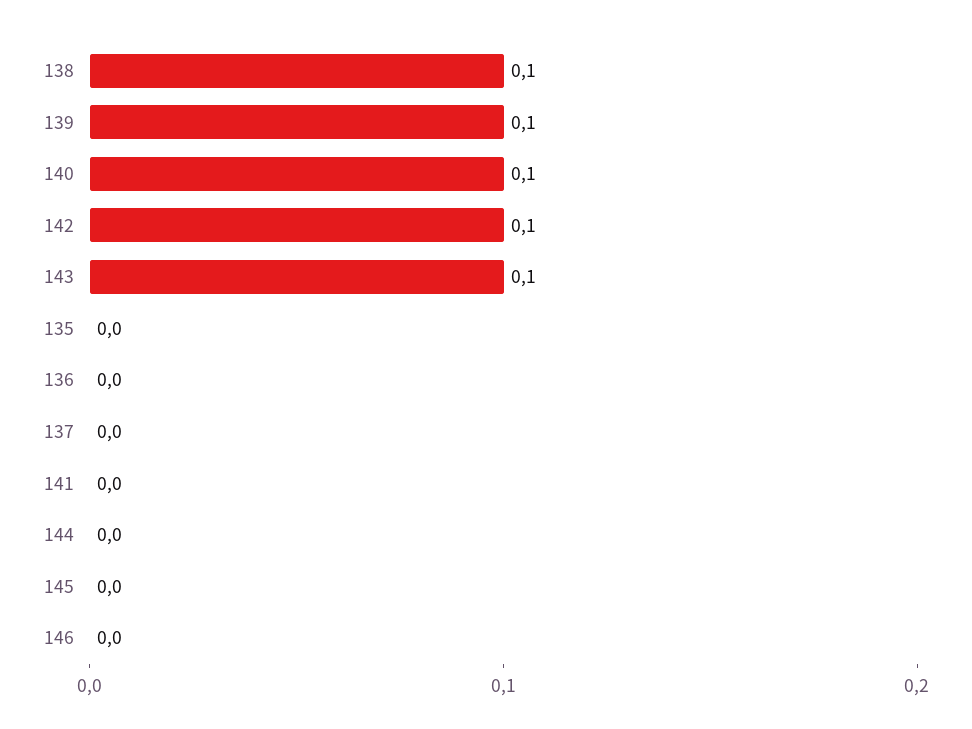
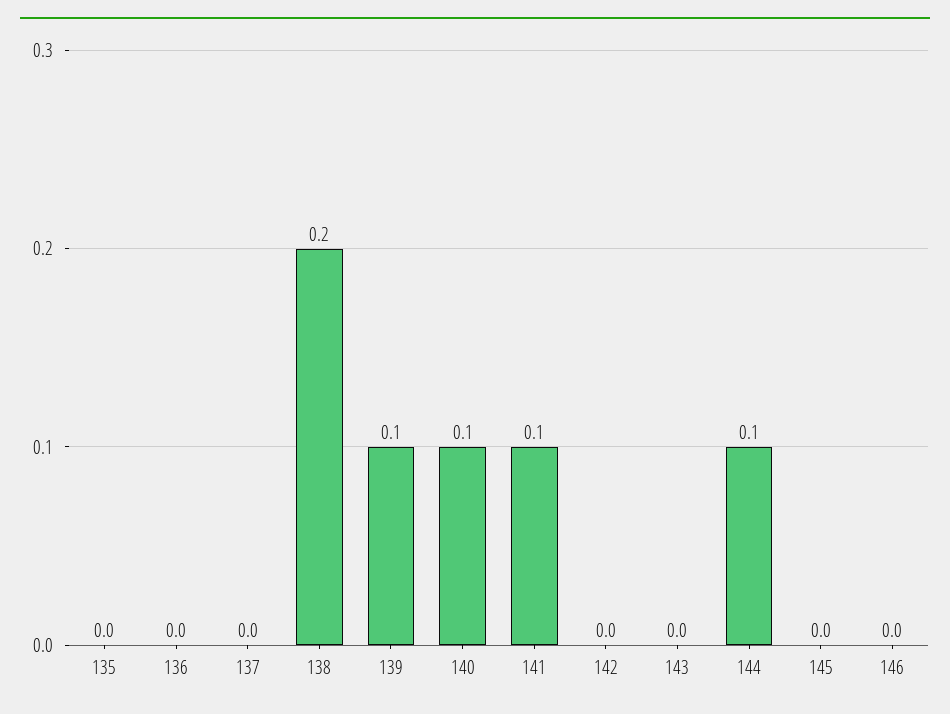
  {
-   "138": 0.1,
+   "138": 0.2,
    "139": 0.1,
    "140": 0.1,
-   "142": 0.1,
+   "142": 0,
-   "143": 0.1,
+   "143": 0,
    "135": 0,
    "136": 0,
    "137": 0,
-   "141": 0,
+   "141": 0.1,
-   "144": 0,
+   "144": 0.1,
    "145": 0,
    "146": 0
  }

